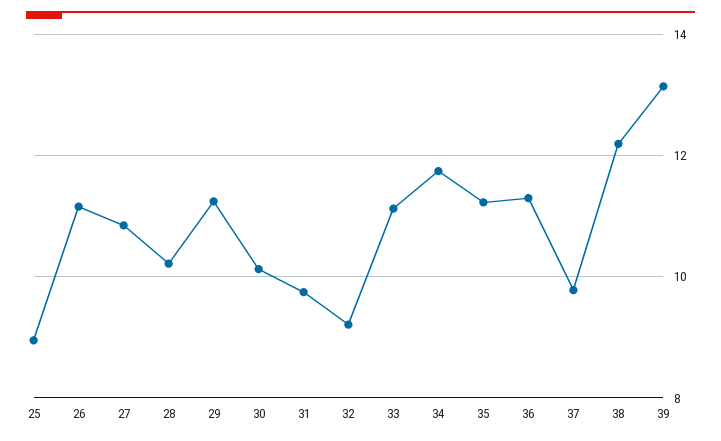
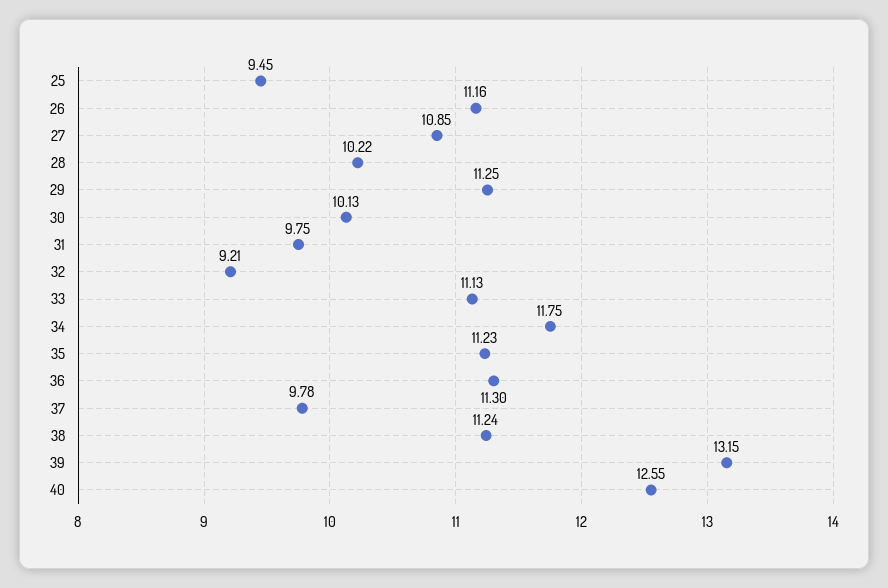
  {
-   "25": 9,
+   "25": 9.45,
    "26": 11.16,
    "27": 10.85,
    "28": 10.22,
    "29": 11.25,
    "30": 10.13,
    "31": 9.75,
    "32": 9.21,
    "33": 11.13,
    "34": 11.75,
    "35": 11.23,
    "36": 11.3,
    "37": 9.78,
-   "38": 12.2,
+   "38": 11.24,
-   "39": 13.15
+   "39": 13.15,
+   "40": 12.55
  }

